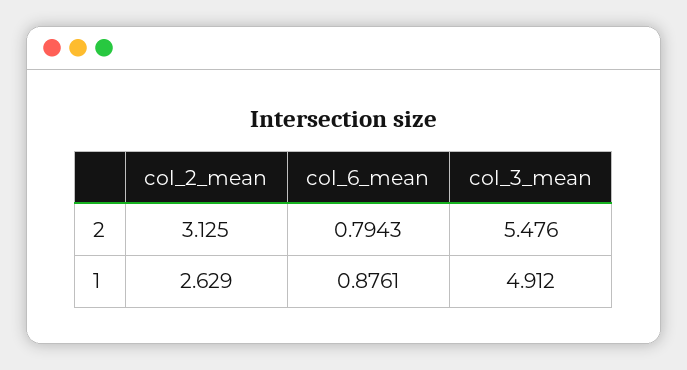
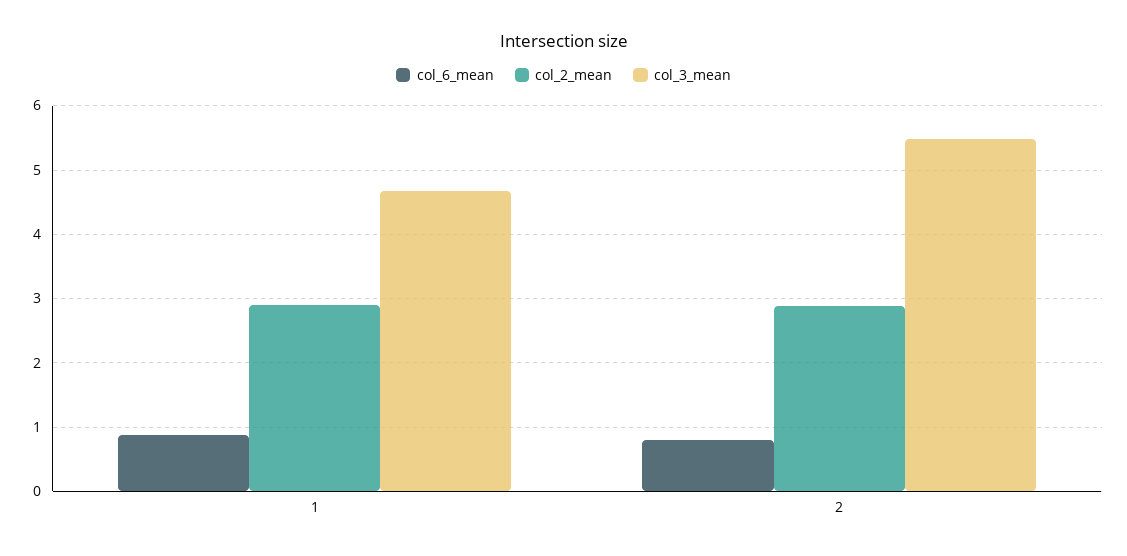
  {
    "col_2_mean": {
-     "2": 3.125,
+     "2": 2.9,
-     "1": 2.629
+     "1": 2.9
    },
    "col_6_mean": {
      "2": 0.7943,
      "1": 0.8761
    },
    "col_3_mean": {
      "2": 5.476,
-     "1": 4.912
+     "1": 4.7
    }
  }

